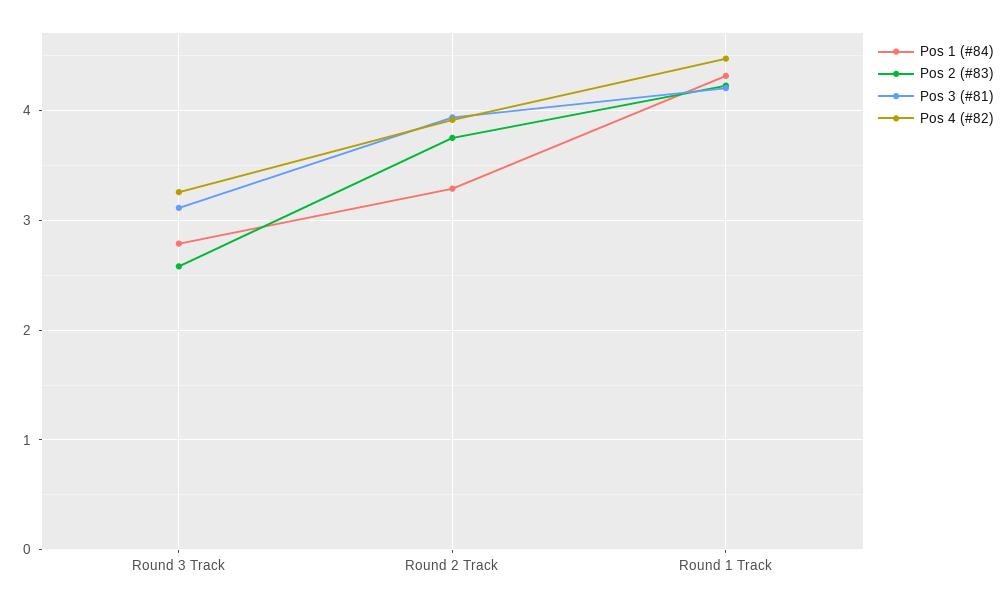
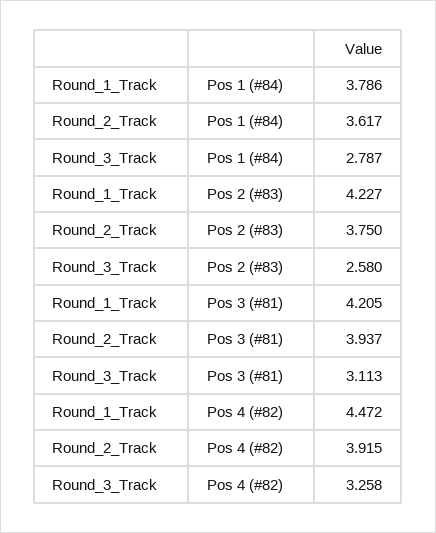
  {
    "Pos 1 (#84)": {
      "Round 3 Track": 2.787,
-     "Round 2 Track": 3.3,
+     "Round 2 Track": 3.617,
-     "Round 1 Track": 4.3
+     "Round 1 Track": 3.786
    },
    "Pos 2 (#83)": {
      "Round 3 Track": 2.58,
      "Round 2 Track": 3.75,
      "Round 1 Track": 4.227
    },
    "Pos 3 (#81)": {
      "Round 3 Track": 3.113,
      "Round 2 Track": 3.937,
      "Round 1 Track": 4.205
    },
    "Pos 4 (#82)": {
      "Round 3 Track": 3.258,
      "Round 2 Track": 3.915,
      "Round 1 Track": 4.472
    }
  }

